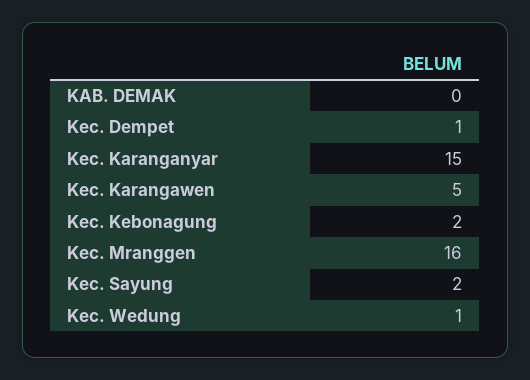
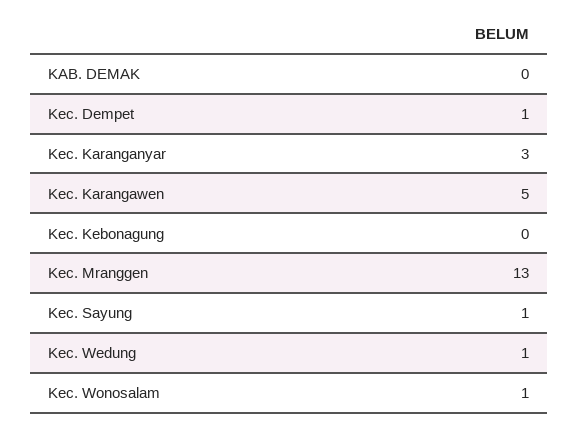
  {
    "KAB. DEMAK": 0,
    "Kec. Dempet": 1,
-   "Kec. Karanganyar": 15,
+   "Kec. Karanganyar": 3,
    "Kec. Karangawen": 5,
-   "Kec. Kebonagung": 2,
+   "Kec. Kebonagung": 0,
-   "Kec. Mranggen": 16,
+   "Kec. Mranggen": 13,
-   "Kec. Sayung": 2,
+   "Kec. Sayung": 1,
-   "Kec. Wedung": 1
+   "Kec. Wedung": 1,
+   "Kec. Wonosalam": 1
  }

